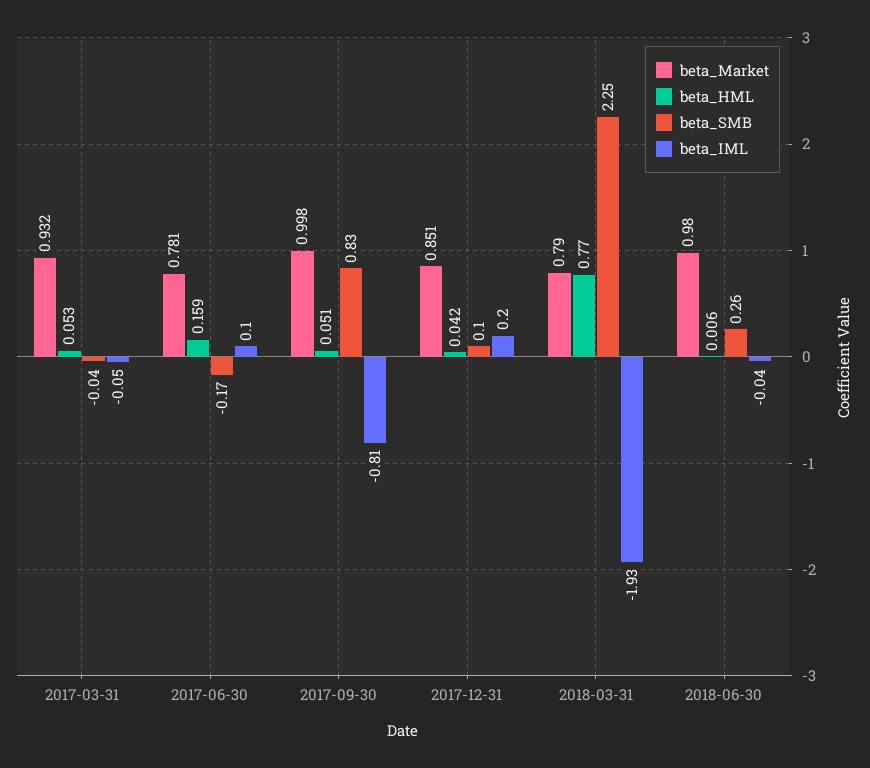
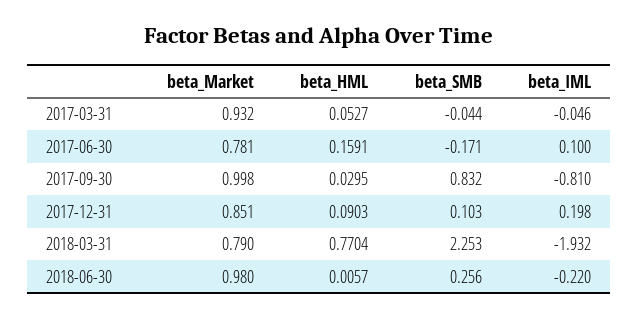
  {
    "beta_Market": {
      "2017-03-31": 0.932,
      "2017-06-30": 0.781,
      "2017-09-30": 0.998,
      "2017-12-31": 0.851,
      "2018-03-31": 0.79,
      "2018-06-30": 0.98
    },
    "beta_HML": {
      "2017-03-31": 0.0527,
      "2017-06-30": 0.1591,
-     "2017-09-30": 0.051,
+     "2017-09-30": 0.0295,
-     "2017-12-31": 0.042,
+     "2017-12-31": 0.0903,
      "2018-03-31": 0.7704,
      "2018-06-30": 0.0057
    },
    "beta_SMB": {
      "2017-03-31": -0.044,
      "2017-06-30": -0.171,
      "2017-09-30": 0.832,
      "2017-12-31": 0.103,
      "2018-03-31": 2.253,
      "2018-06-30": 0.256
    },
    "beta_IML": {
      "2017-03-31": -0.046,
      "2017-06-30": 0.1,
      "2017-09-30": -0.81,
      "2017-12-31": 0.198,
      "2018-03-31": -1.932,
-     "2018-06-30": -0.04
+     "2018-06-30": -0.22
    }
  }

